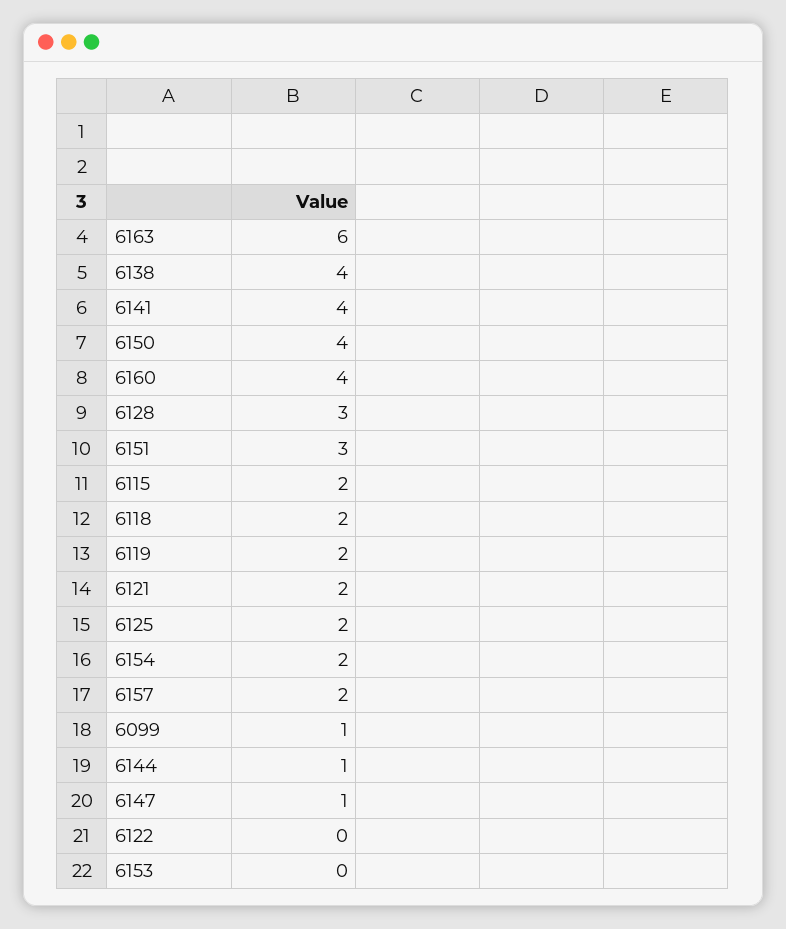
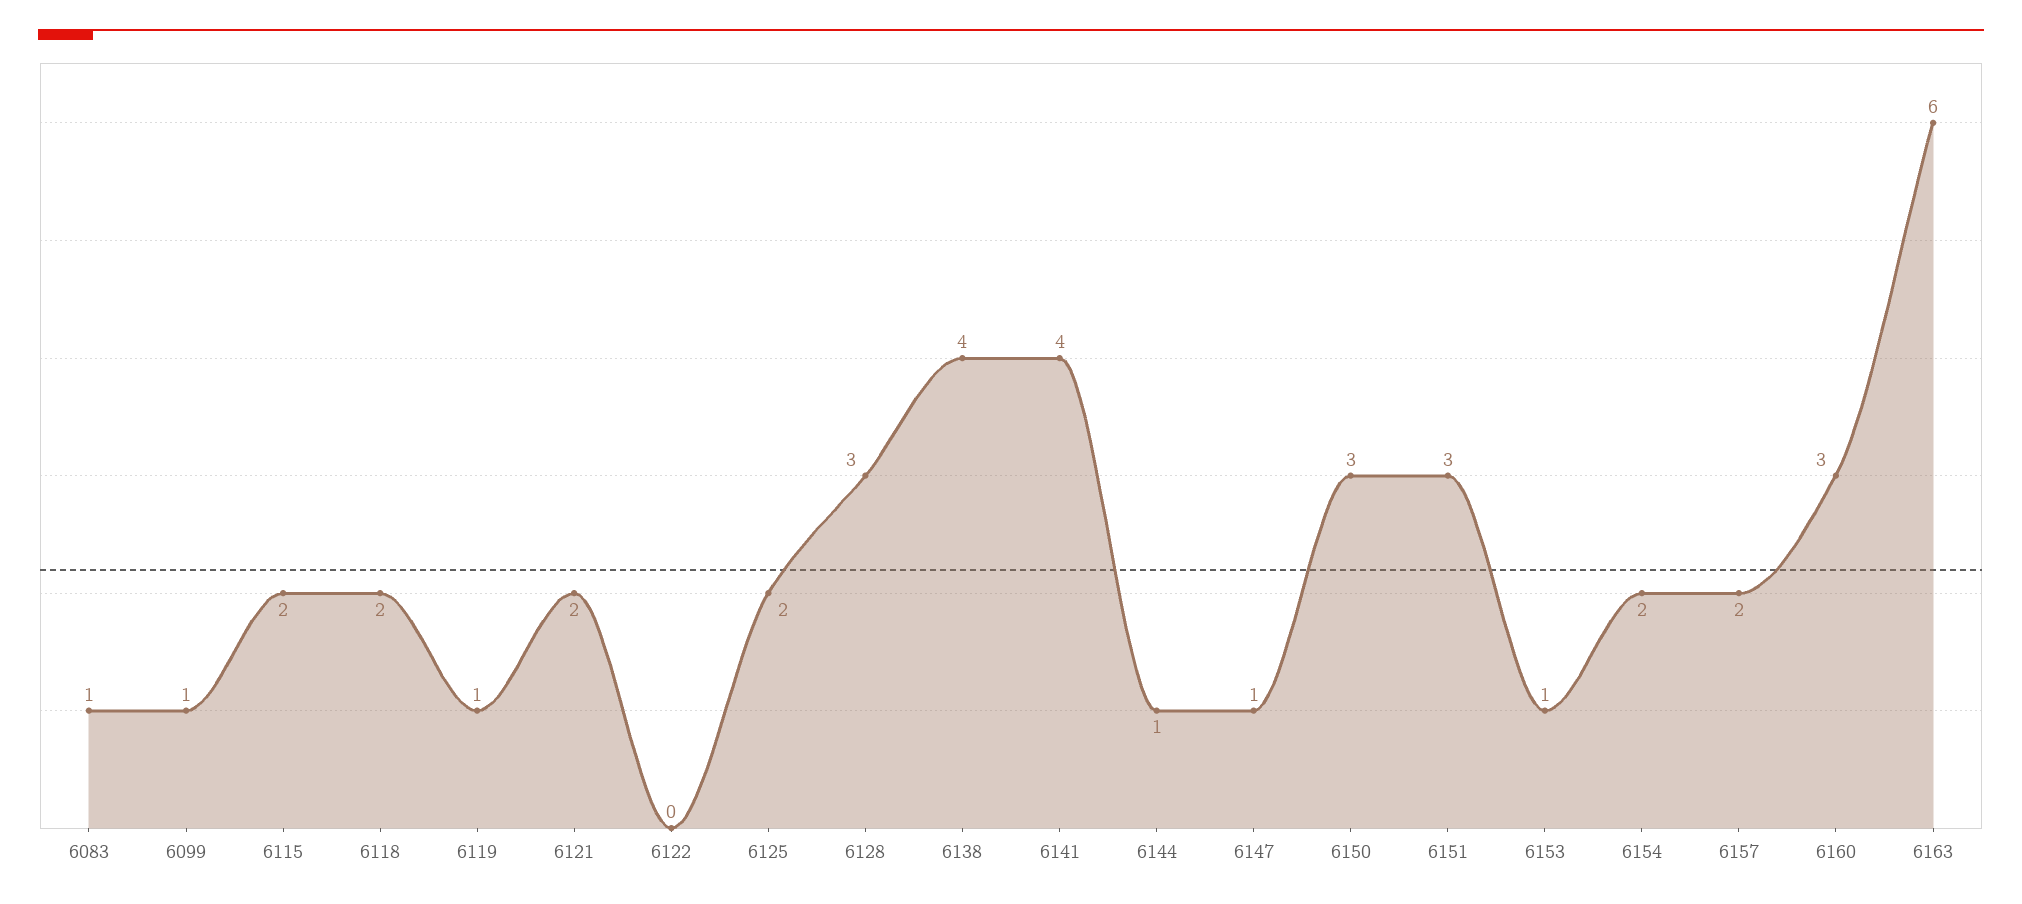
  {
    "6163": 6,
    "6138": 4,
    "6141": 4,
-   "6150": 4,
+   "6150": 3,
-   "6160": 4,
+   "6160": 3,
    "6128": 3,
    "6151": 3,
    "6115": 2,
    "6118": 2,
-   "6119": 2,
+   "6119": 1,
    "6121": 2,
    "6125": 2,
    "6154": 2,
    "6157": 2,
    "6099": 1,
    "6144": 1,
    "6147": 1,
    "6122": 0,
-   "6153": 0
+   "6153": 1,
+   "6083": 1
  }

